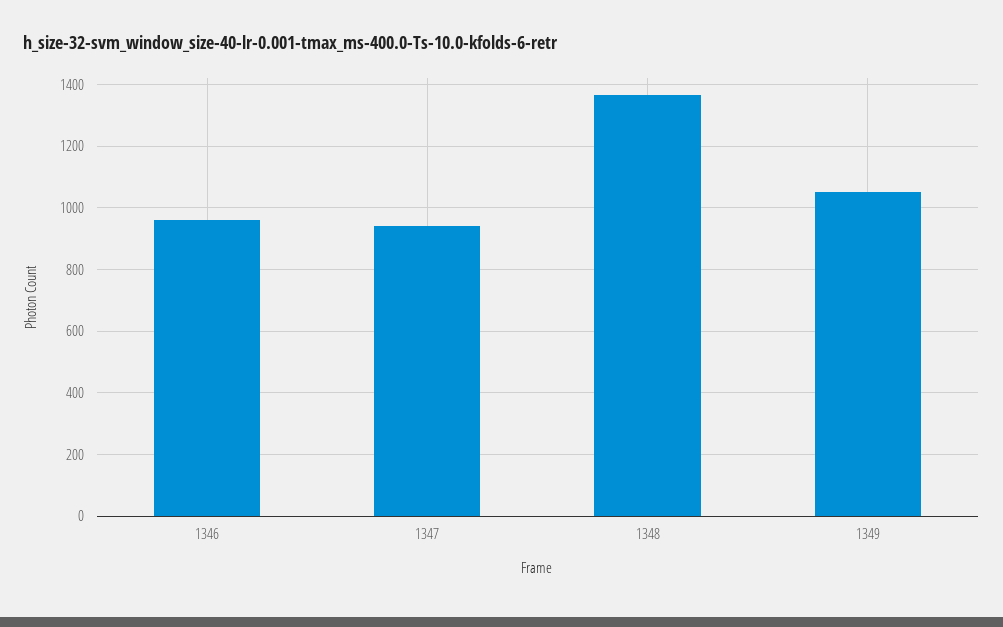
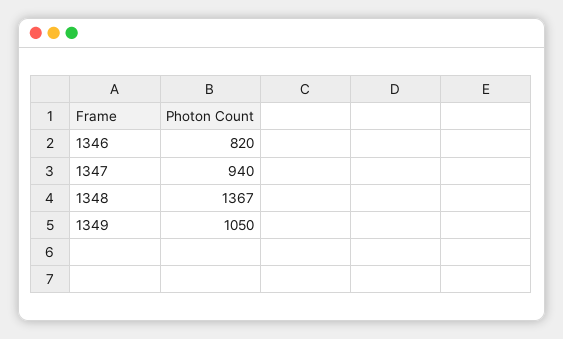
  {
-   "1346": 960,
+   "1346": 820,
    "1347": 940,
    "1348": 1367,
    "1349": 1050
  }

